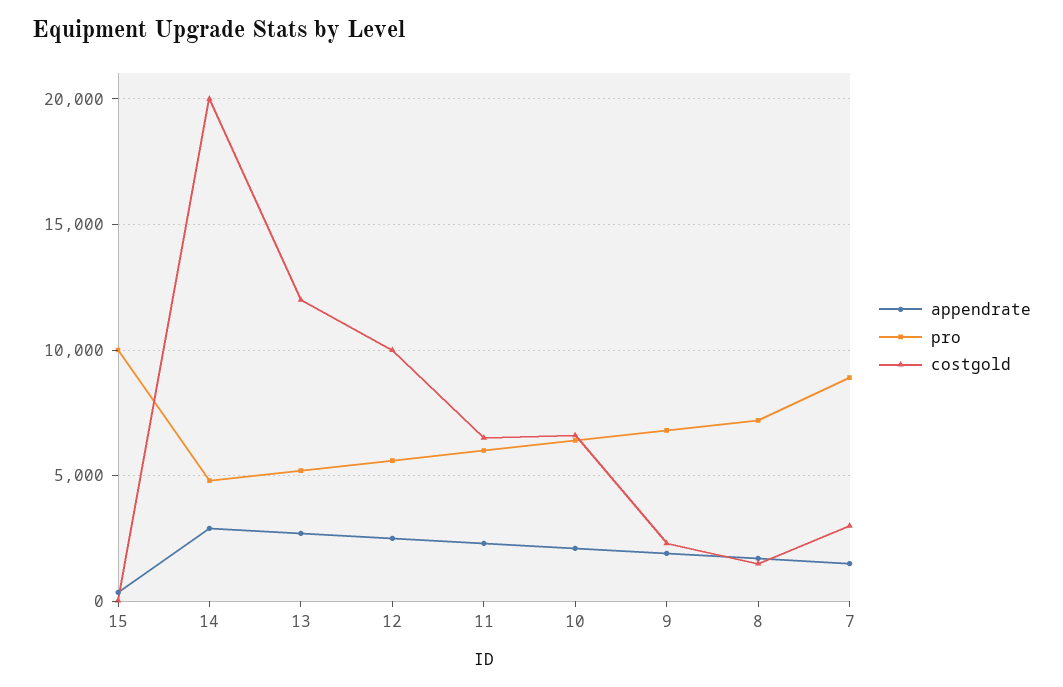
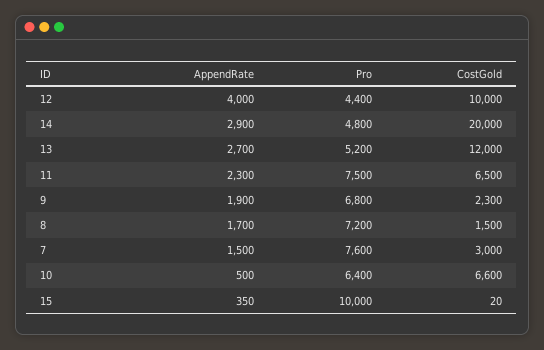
  {
    "appendrate": {
      "15": 350,
      "14": 2900,
      "13": 2700,
-     "12": 2500,
+     "12": 4000,
      "11": 2300,
-     "10": 2000,
+     "10": 500,
      "9": 1900,
      "8": 1700,
      "7": 1500
    },
    "pro": {
      "15": 10000,
      "14": 4800,
      "13": 5200,
-     "12": 5500,
+     "12": 4400,
-     "11": 6000,
+     "11": 7500,
      "10": 6400,
      "9": 6800,
      "8": 7200,
-     "7": 9000
+     "7": 7600
    },
    "costgold": {
      "15": 20,
      "14": 20000,
      "13": 12000,
      "12": 10000,
      "11": 6500,
      "10": 6600,
      "9": 2300,
      "8": 1500,
      "7": 3000
    }
  }

